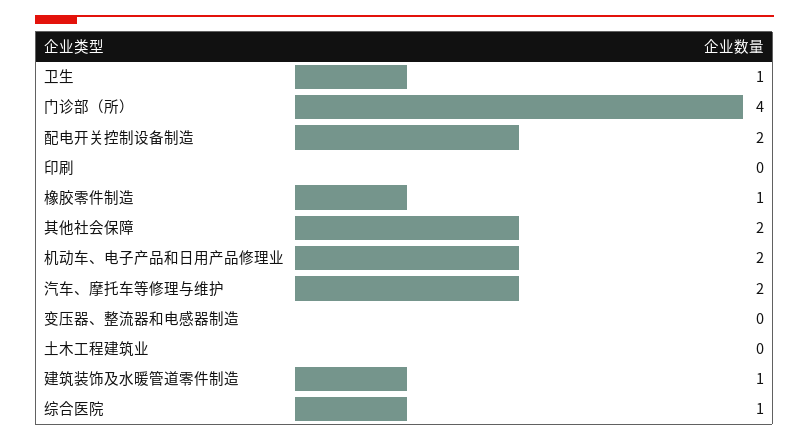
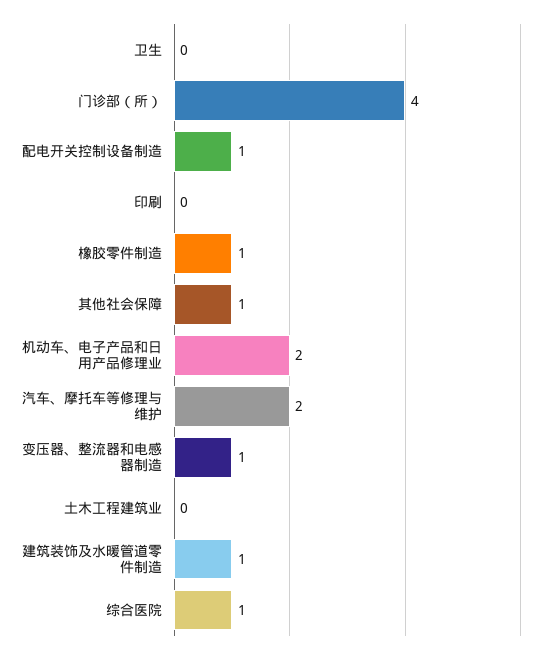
  {
-   "卫生": 1,
+   "卫生": 0,
    "门诊部（所）": 4,
-   "配电开关控制设备制造": 2,
+   "配电开关控制设备制造": 1,
    "印刷": 0,
    "橡胶零件制造": 1,
-   "其他社会保障": 2,
+   "其他社会保障": 1,
    "机动车、电子产品和日用产品修理业": 2,
    "汽车、摩托车等修理与维护": 2,
-   "变压器、整流器和电感器制造": 0,
+   "变压器、整流器和电感器制造": 1,
    "土木工程建筑业": 0,
    "建筑装饰及水暖管道零件制造": 1,
    "综合医院": 1
  }

